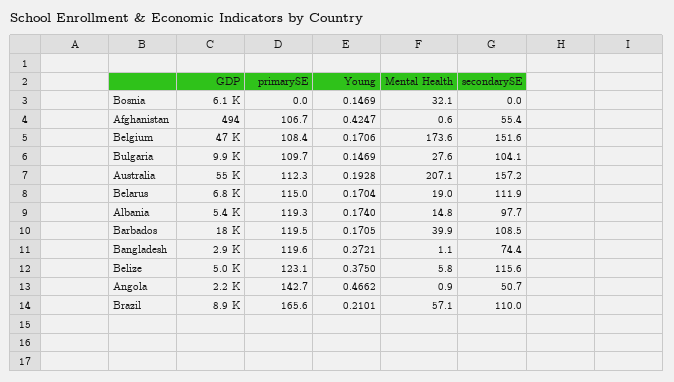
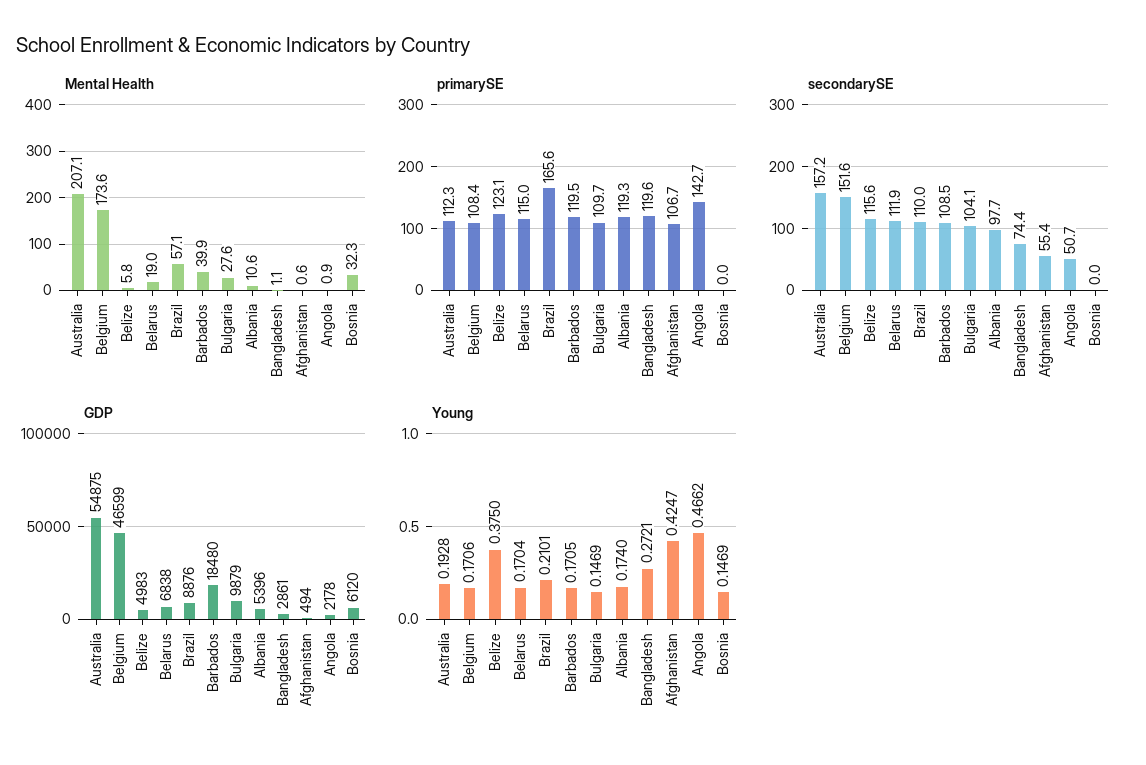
  {
    "GDP": {
      "Bosnia": 6120,
      "Afghanistan": 494,
      "Belgium": 46599,
      "Bulgaria": 9879,
      "Australia": 54875,
      "Belarus": 6838,
      "Albania": 5396,
      "Barbados": 18480,
      "Bangladesh": 2861,
      "Belize": 4983,
      "Angola": 2178,
      "Brazil": 8876
    },
    "primarySE": {
      "Bosnia": 0,
      "Afghanistan": 106.7,
      "Belgium": 108.4,
      "Bulgaria": 109.7,
      "Australia": 112.3,
      "Belarus": 115,
      "Albania": 119.3,
      "Barbados": 119.5,
      "Bangladesh": 119.6,
      "Belize": 123.1,
      "Angola": 142.7,
      "Brazil": 165.6
    },
    "Young": {
      "Bosnia": 0.1469,
      "Afghanistan": 0.4247,
      "Belgium": 0.1706,
      "Bulgaria": 0.1469,
      "Australia": 0.1928,
      "Belarus": 0.1704,
      "Albania": 0.174,
      "Barbados": 0.1705,
      "Bangladesh": 0.2721,
      "Belize": 0.375,
      "Angola": 0.4662,
      "Brazil": 0.2101
    },
    "Mental Health": {
-     "Bosnia": 32.1,
+     "Bosnia": 32.3,
      "Afghanistan": 0.6,
      "Belgium": 173.6,
      "Bulgaria": 27.6,
      "Australia": 207.1,
      "Belarus": 19,
-     "Albania": 14.8,
+     "Albania": 10.6,
      "Barbados": 39.9,
      "Bangladesh": 1.1,
      "Belize": 5.8,
      "Angola": 0.9,
      "Brazil": 57.1
    },
    "secondarySE": {
      "Bosnia": 0,
      "Afghanistan": 55.4,
      "Belgium": 151.6,
      "Bulgaria": 104.1,
      "Australia": 157.2,
      "Belarus": 111.9,
      "Albania": 97.7,
      "Barbados": 108.5,
      "Bangladesh": 74.4,
      "Belize": 115.6,
      "Angola": 50.7,
      "Brazil": 110
    }
  }

